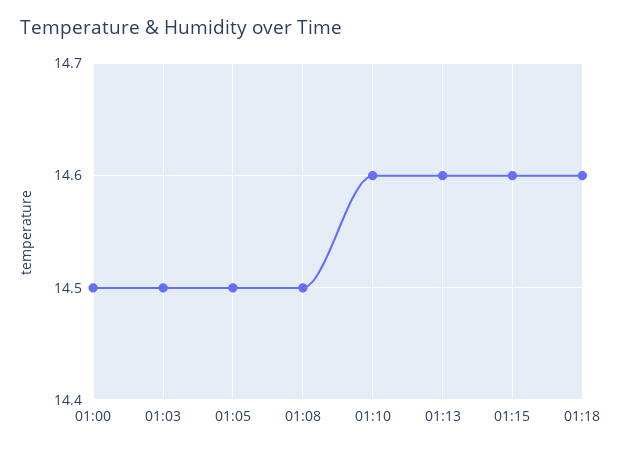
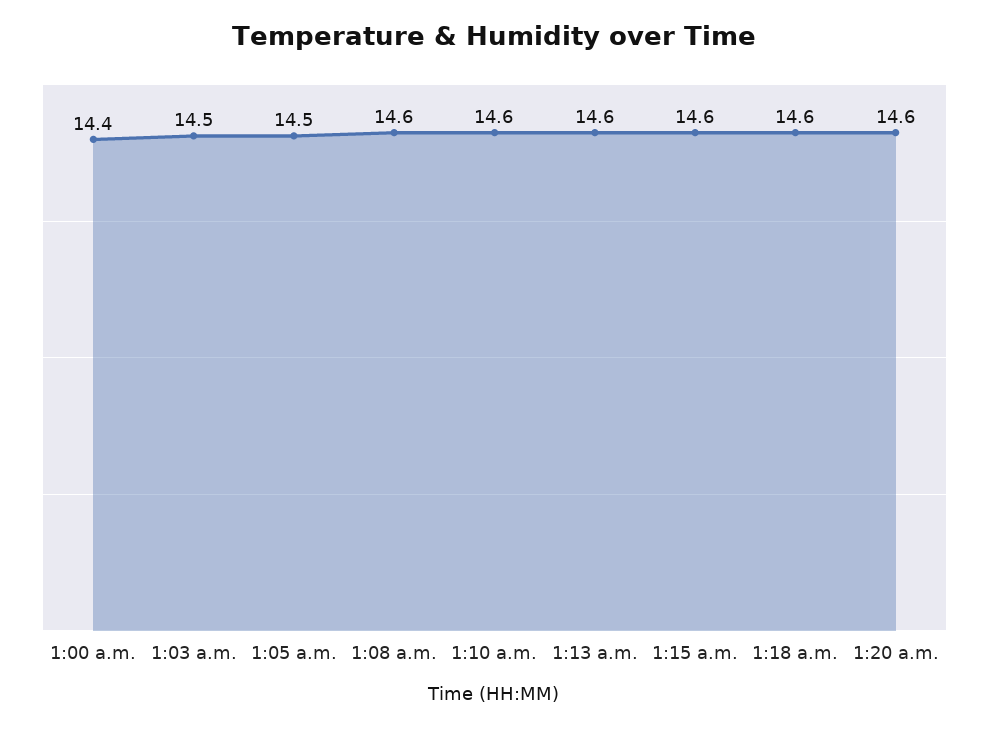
  {
-   "01:00": 14.5,
+   "01:00": 14.4,
    "01:03": 14.5,
    "01:05": 14.5,
-   "01:08": 14.5,
+   "01:08": 14.6,
    "01:10": 14.6,
    "01:13": 14.6,
    "01:15": 14.6,
-   "01:18": 14.6
+   "01:18": 14.6,
+   "1:20 a.m.": 14.6
  }

